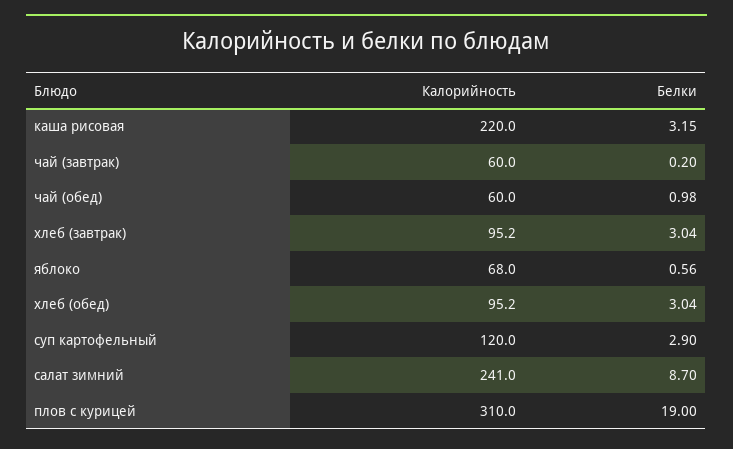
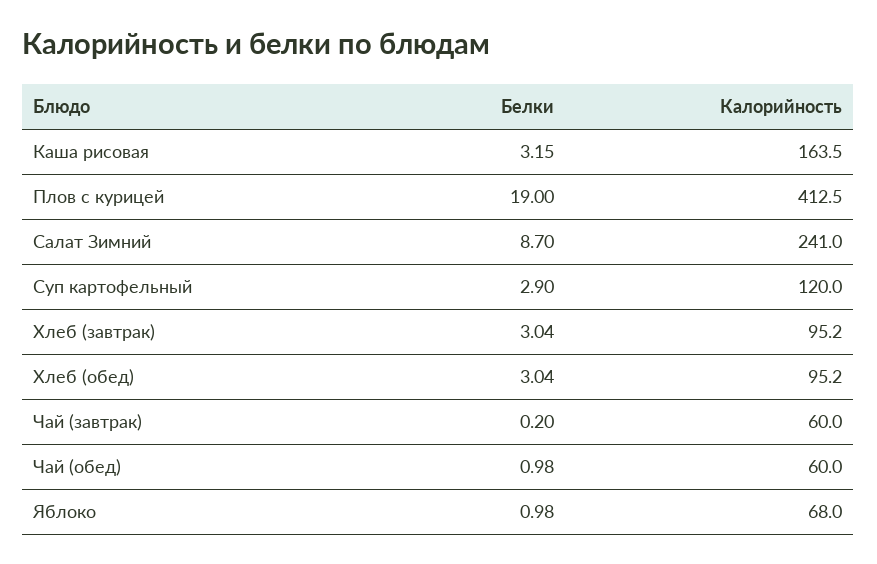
  {
    "Калорийность": {
-     "каша рисовая": 220,
+     "каша рисовая": 163.5,
      "чай (завтрак)": 60,
      "чай (обед)": 60,
      "хлеб (завтрак)": 95.2,
      "яблоко": 68,
      "хлеб (обед)": 95.2,
      "суп картофельный": 120,
      "салат зимний": 241,
-     "плов с курицей": 310
+     "плов с курицей": 412.5
    },
    "Белки": {
      "каша рисовая": 3.15,
      "чай (завтрак)": 0.2,
      "чай (обед)": 0.98,
      "хлеб (завтрак)": 3.04,
-     "яблоко": 0.56,
+     "яблоко": 0.98,
      "хлеб (обед)": 3.04,
      "суп картофельный": 2.9,
      "салат зимний": 8.7,
      "плов с курицей": 19
    }
  }

